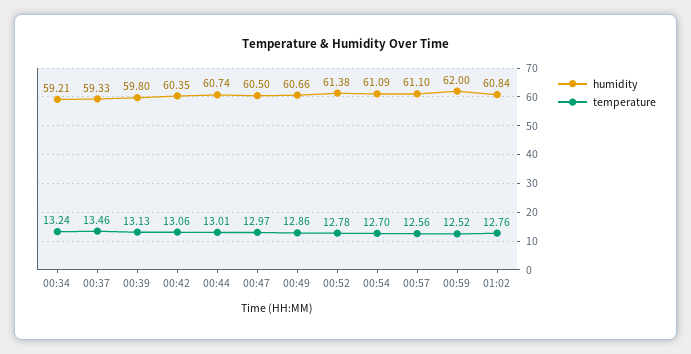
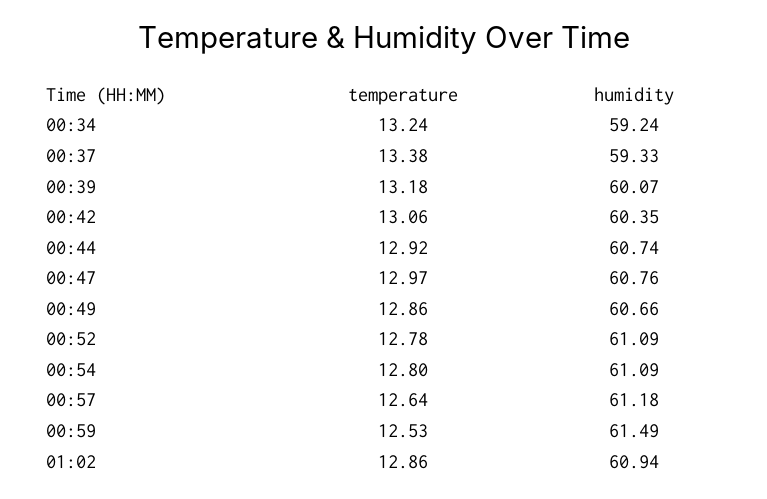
  {
    "humidity": {
-     "00:34": 59.21,
+     "00:34": 59.24,
      "00:37": 59.33,
-     "00:39": 59.8,
+     "00:39": 60.07,
      "00:42": 60.35,
      "00:44": 60.74,
-     "00:47": 60.5,
+     "00:47": 60.76,
      "00:49": 60.66,
-     "00:52": 61.38,
+     "00:52": 61.09,
      "00:54": 61.09,
-     "00:57": 61.1,
+     "00:57": 61.18,
-     "00:59": 62,
+     "00:59": 61.49,
-     "01:02": 60.84
+     "01:02": 60.94
    },
    "temperature": {
      "00:34": 13.24,
-     "00:37": 13.46,
+     "00:37": 13.38,
-     "00:39": 13.13,
+     "00:39": 13.18,
      "00:42": 13.06,
-     "00:44": 13.01,
+     "00:44": 12.92,
      "00:47": 12.97,
      "00:49": 12.86,
      "00:52": 12.78,
-     "00:54": 12.7,
+     "00:54": 12.8,
-     "00:57": 12.56,
+     "00:57": 12.64,
-     "00:59": 12.52,
+     "00:59": 12.53,
-     "01:02": 12.76
+     "01:02": 12.86
    }
  }

